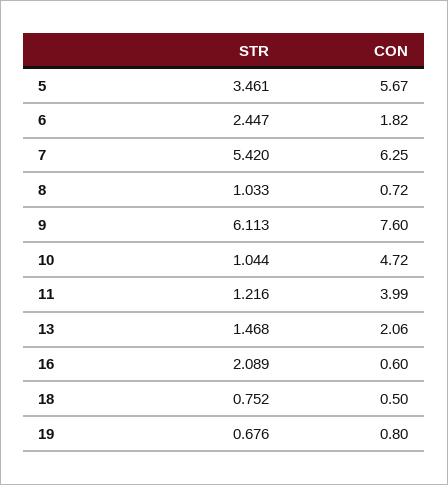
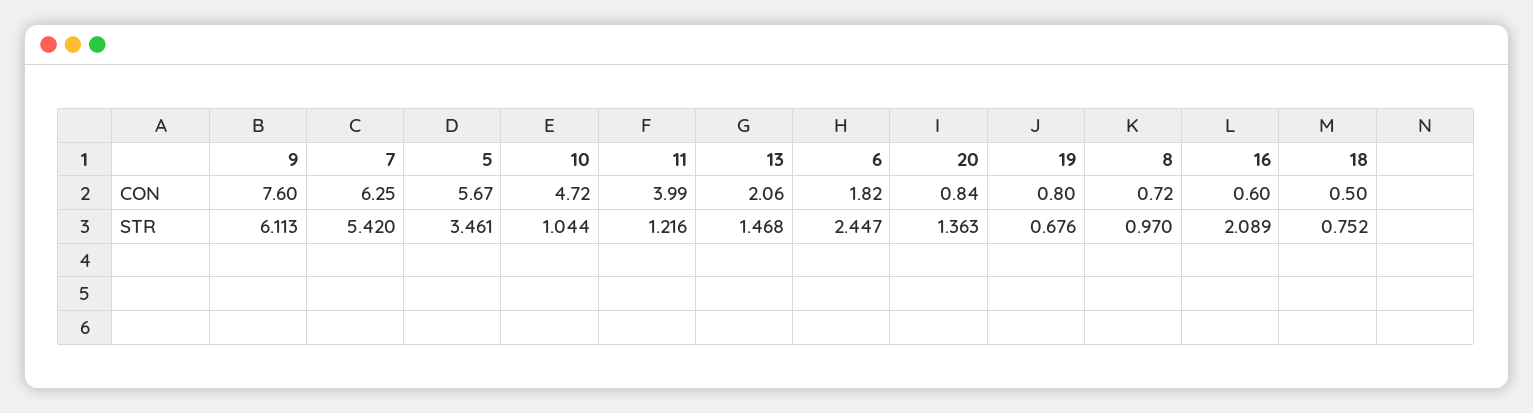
  {
    "STR": {
      "5": 3.461,
      "6": 2.447,
      "7": 5.42,
-     "8": 1.033,
+     "8": 0.97,
      "9": 6.113,
      "10": 1.044,
      "11": 1.216,
      "13": 1.468,
      "16": 2.089,
      "18": 0.752,
-     "19": 0.676
+     "19": 0.676,
+     "20": 1.363
    },
    "CON": {
      "5": 5.67,
      "6": 1.82,
      "7": 6.25,
      "8": 0.72,
      "9": 7.6,
      "10": 4.72,
      "11": 3.99,
      "13": 2.06,
      "16": 0.6,
      "18": 0.5,
-     "19": 0.8
+     "19": 0.8,
+     "20": 0.84
    }
  }

